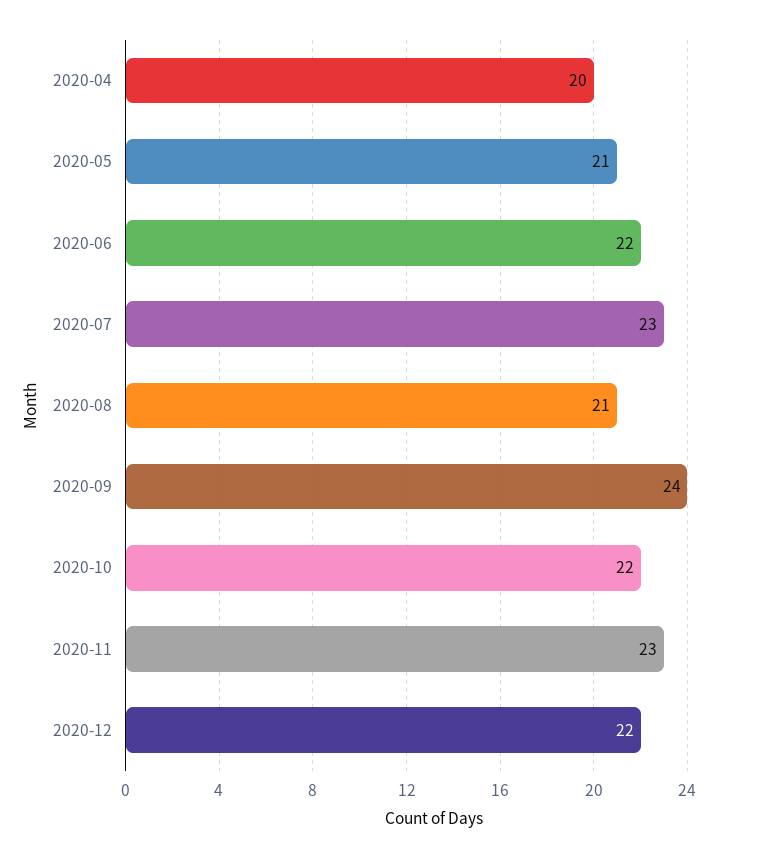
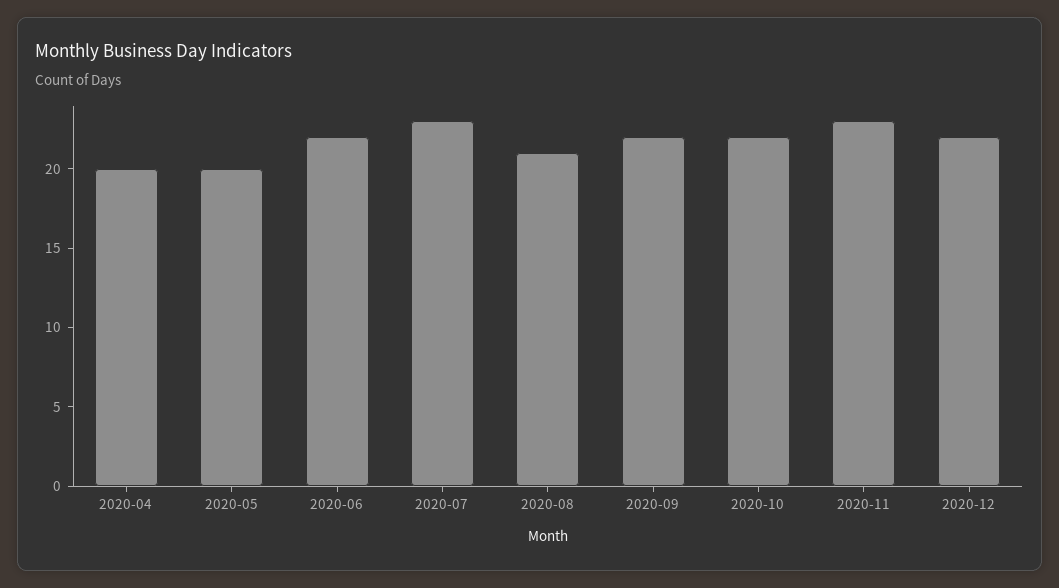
  {
    "2020-04": 20,
-   "2020-05": 21,
+   "2020-05": 20,
    "2020-06": 22,
    "2020-07": 23,
    "2020-08": 21,
-   "2020-09": 24,
+   "2020-09": 22,
    "2020-10": 22,
    "2020-11": 23,
    "2020-12": 22
  }

